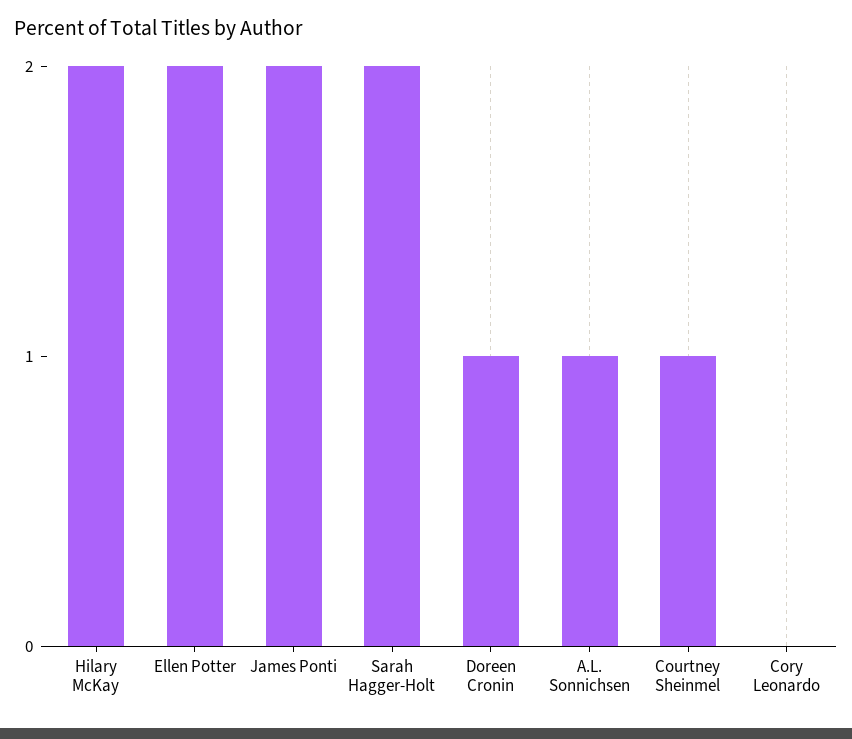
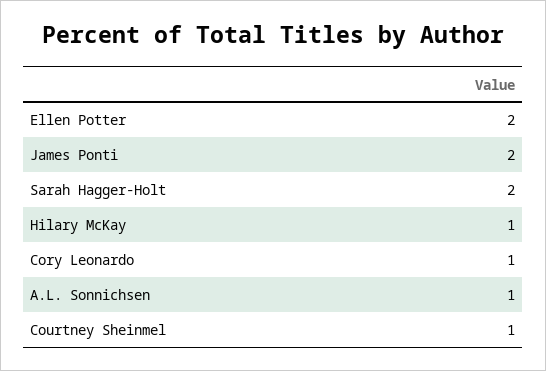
  {
-   "Hilary McKay": 2,
+   "Hilary McKay": 1,
    "Ellen Potter": 2,
    "James Ponti": 2,
    "Sarah Hagger-Holt": 2,
-   "Doreen Cronin": 1,
    "A.L. Sonnichsen": 1,
    "Courtney Sheinmel": 1,
-   "Cory Leonardo": 0
+   "Cory Leonardo": 1
  }

